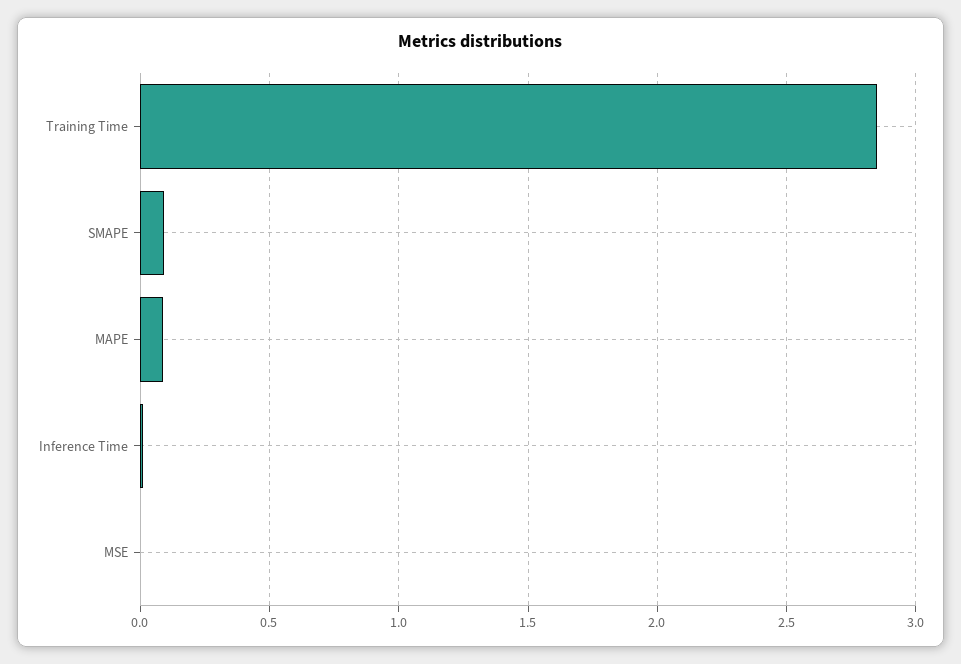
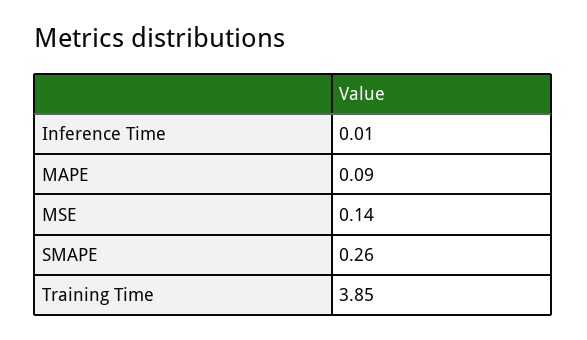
  {
-   "Training Time": 2.85,
+   "Training Time": 3.85,
-   "SMAPE": 0.1,
+   "SMAPE": 0.26,
    "MAPE": 0.09,
    "Inference Time": 0.01,
-   "MSE": 0
+   "MSE": 0.14
  }

